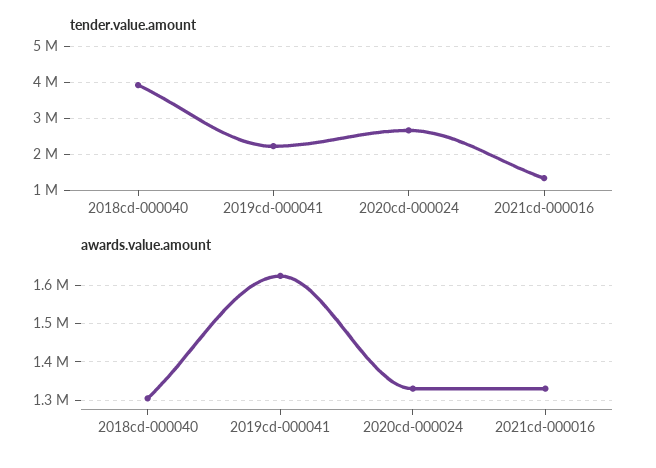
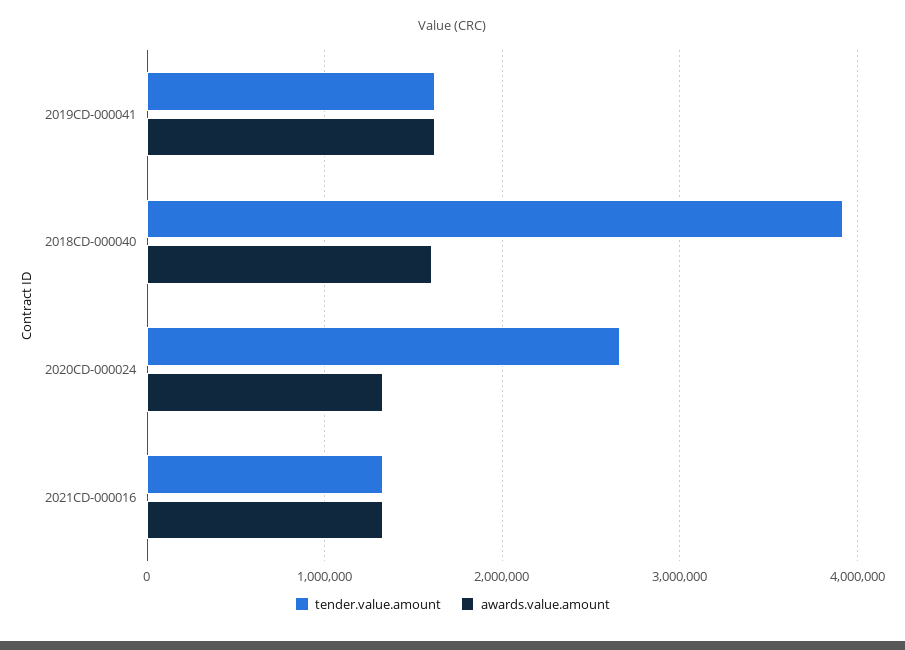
  {
    "tender.value.amount": {
      "2018cd-000040": 3900000,
-     "2019cd-000041": 2200000,
+     "2019cd-000041": 1600000,
      "2020cd-000024": 2700000,
      "2021cd-000016": 1300000
    },
    "awards.value.amount": {
-     "2018cd-000040": 1300000,
+     "2018cd-000040": 1600000,
      "2019cd-000041": 1620000,
      "2020cd-000024": 1340000,
      "2021cd-000016": 1340000
    }
  }

